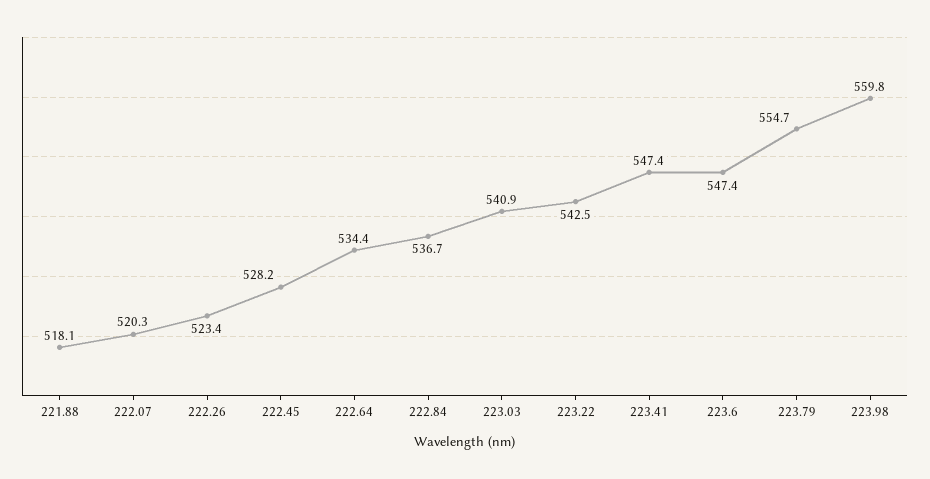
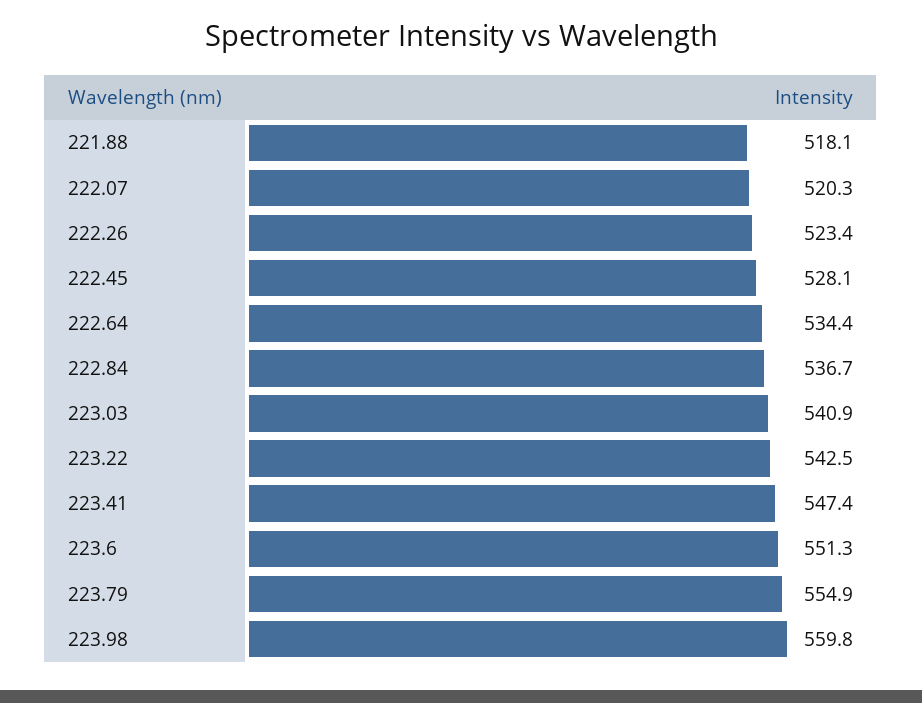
  {
    "221.88": 518.1,
    "222.07": 520.3,
    "222.26": 523.4,
-   "222.45": 528.2,
+   "222.45": 528.1,
    "222.64": 534.4,
    "222.84": 536.7,
    "223.03": 540.9,
    "223.22": 542.5,
    "223.41": 547.4,
-   "223.6": 547.4,
+   "223.6": 551.3,
-   "223.79": 554.7,
+   "223.79": 554.9,
    "223.98": 559.8
  }

